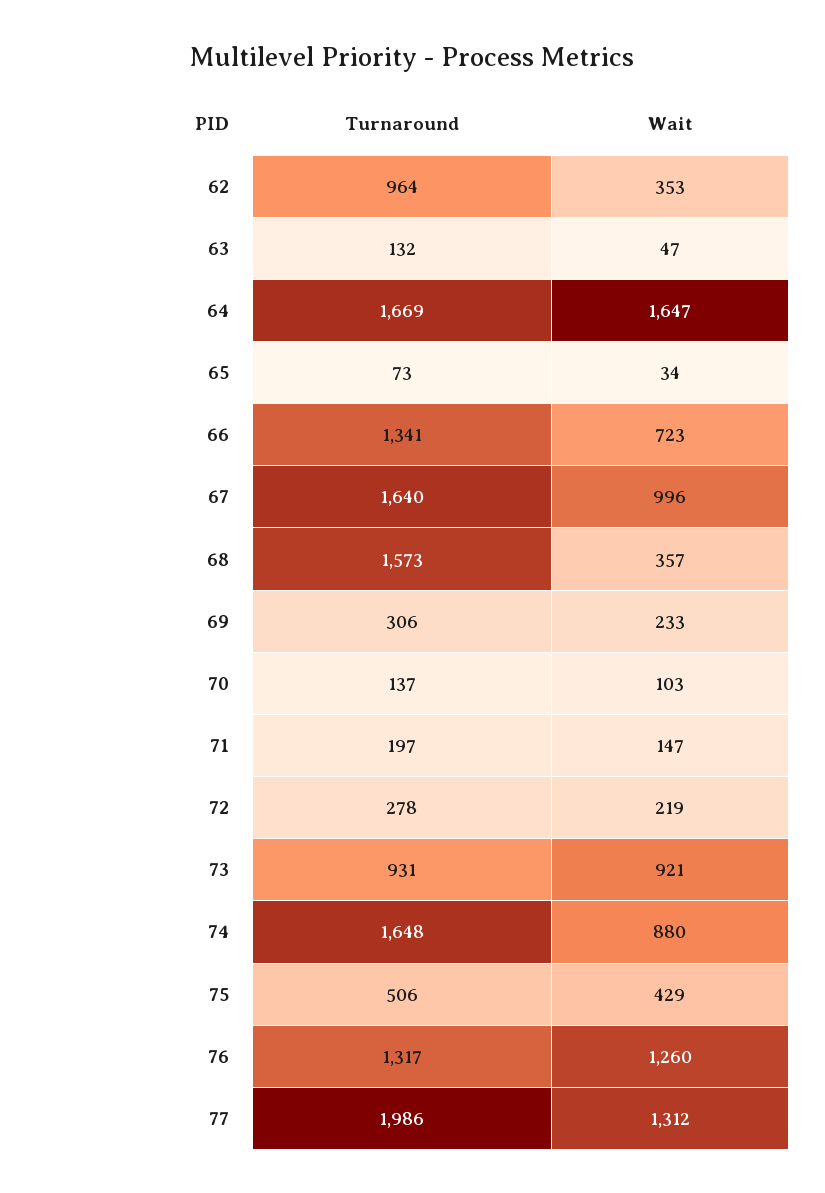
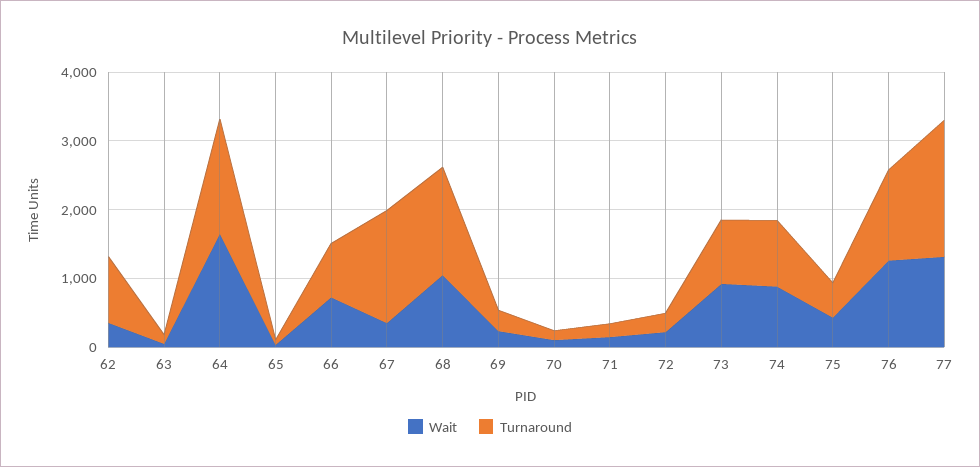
  {
    "Turnaround": {
      "62": 964,
      "63": 132,
      "64": 1669,
      "65": 73,
-     "66": 1341,
+     "66": 800,
      "67": 1640,
      "68": 1573,
      "69": 306,
      "70": 137,
      "71": 197,
      "72": 278,
      "73": 931,
-     "74": 1648,
+     "74": 1000,
      "75": 506,
      "76": 1317,
      "77": 1986
    },
    "Wait": {
      "62": 353,
      "63": 47,
      "64": 1647,
      "65": 34,
      "66": 723,
-     "67": 996,
+     "67": 400,
-     "68": 357,
+     "68": 1000,
      "69": 233,
      "70": 103,
      "71": 147,
      "72": 219,
      "73": 921,
      "74": 880,
      "75": 429,
      "76": 1260,
      "77": 1312
    }
  }

